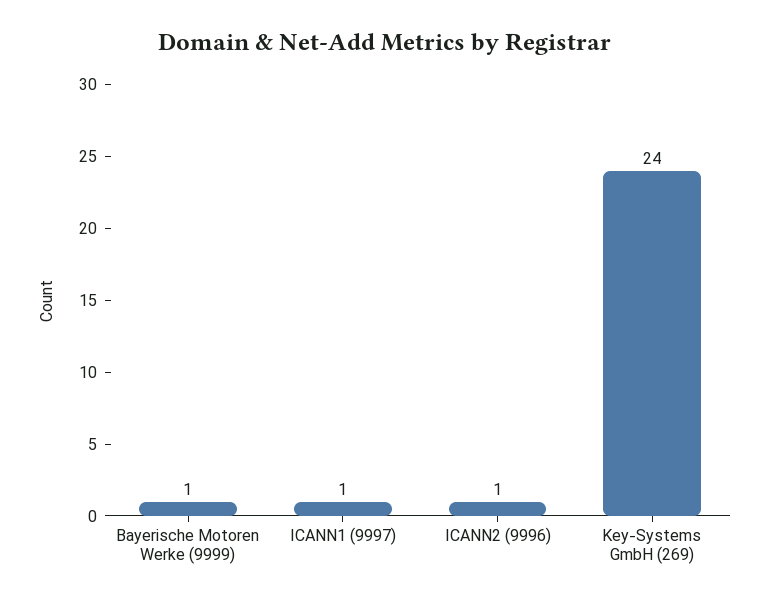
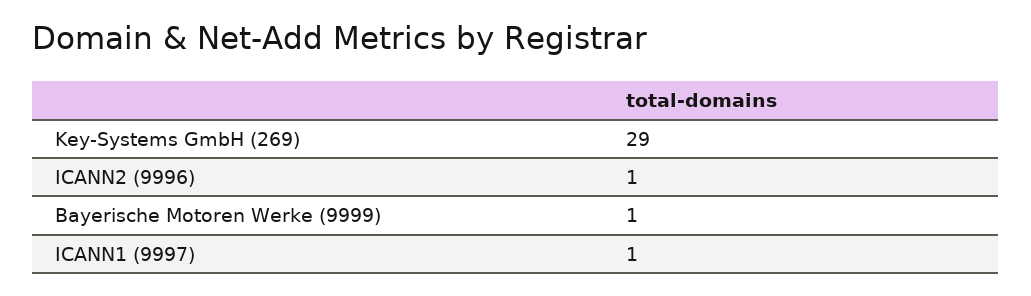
  {
    "Bayerische Motoren Werke (9999)": 1,
    "ICANN1 (9997)": 1,
    "ICANN2 (9996)": 1,
-   "Key-Systems GmbH (269)": 24
+   "Key-Systems GmbH (269)": 29
  }

